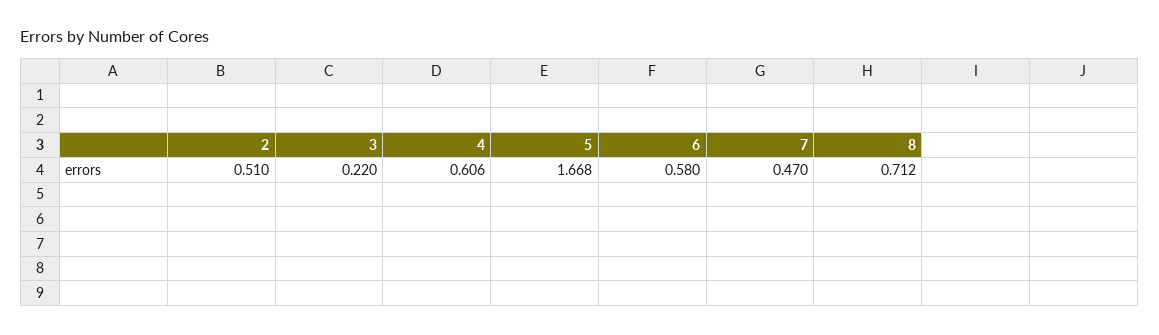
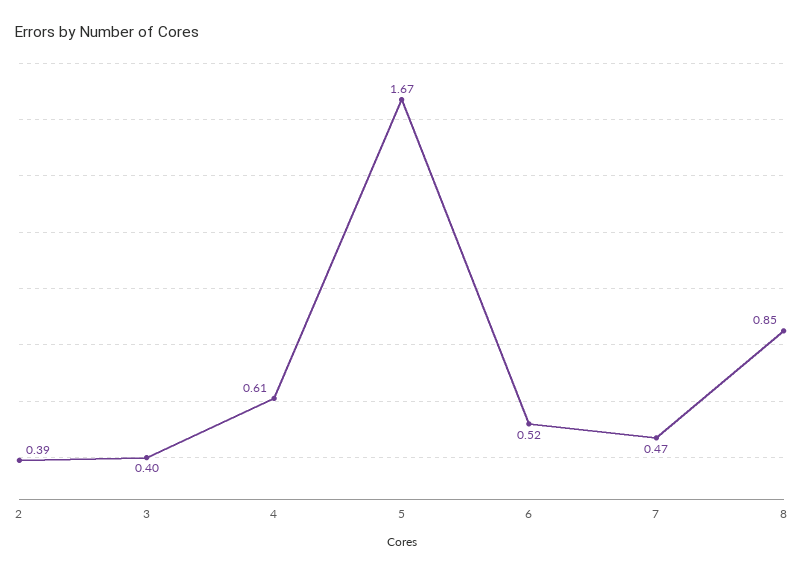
  {
-   "2": 0.51,
+   "2": 0.39,
-   "3": 0.22,
+   "3": 0.4,
    "4": 0.606,
    "5": 1.668,
-   "6": 0.58,
+   "6": 0.52,
    "7": 0.47,
-   "8": 0.712
+   "8": 0.85
  }

